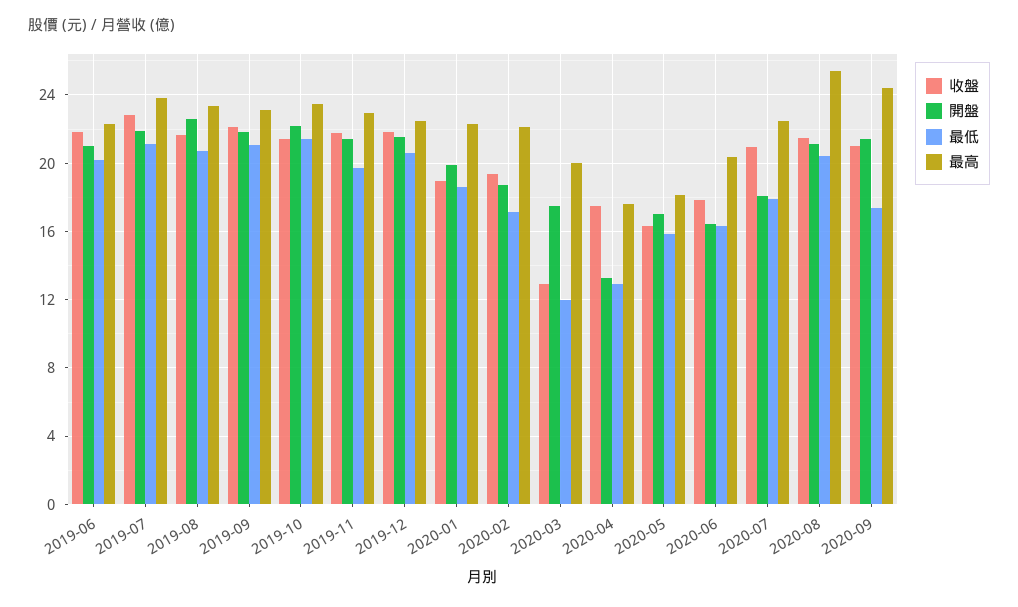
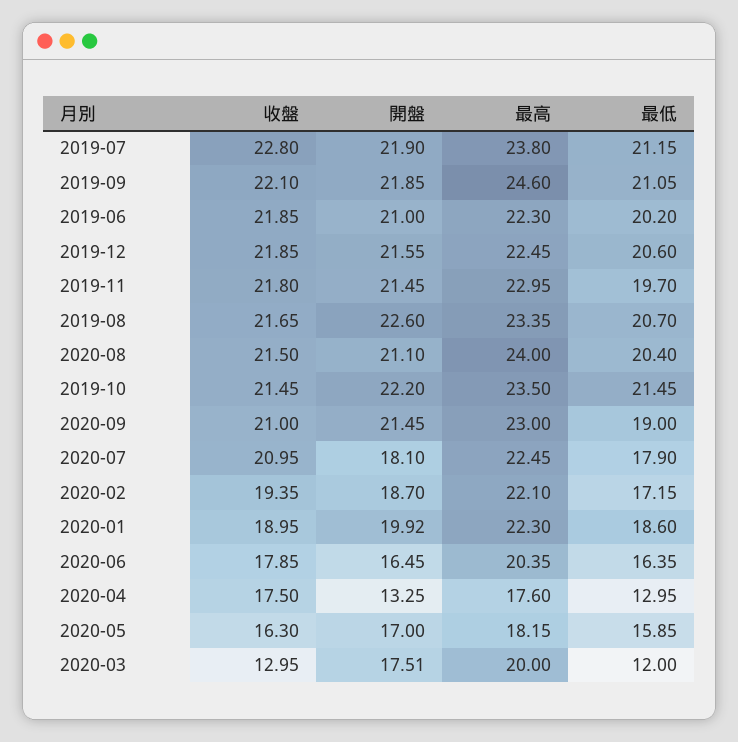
  {
    "收盤": {
      "2019-06": 21.85,
      "2019-07": 22.8,
      "2019-08": 21.65,
      "2019-09": 22.1,
      "2019-10": 21.45,
      "2019-11": 21.8,
      "2019-12": 21.85,
      "2020-01": 18.95,
      "2020-02": 19.35,
      "2020-03": 12.95,
      "2020-04": 17.5,
      "2020-05": 16.3,
      "2020-06": 17.85,
      "2020-07": 20.95,
      "2020-08": 21.5,
      "2020-09": 21
    },
    "開盤": {
      "2019-06": 21,
      "2019-07": 21.9,
      "2019-08": 22.6,
      "2019-09": 21.85,
      "2019-10": 22.2,
      "2019-11": 21.45,
      "2019-12": 21.55,
      "2020-01": 19.92,
      "2020-02": 18.7,
      "2020-03": 17.51,
      "2020-04": 13.25,
      "2020-05": 17,
      "2020-06": 16.45,
      "2020-07": 18.1,
      "2020-08": 21.1,
      "2020-09": 21.45
    },
    "最低": {
      "2019-06": 20.2,
      "2019-07": 21.15,
      "2019-08": 20.7,
      "2019-09": 21.05,
      "2019-10": 21.45,
      "2019-11": 19.7,
      "2019-12": 20.6,
      "2020-01": 18.6,
      "2020-02": 17.15,
      "2020-03": 12,
      "2020-04": 12.95,
      "2020-05": 15.85,
      "2020-06": 16.35,
      "2020-07": 17.9,
      "2020-08": 20.4,
-     "2020-09": 17.5
+     "2020-09": 19
    },
    "最高": {
      "2019-06": 22.3,
      "2019-07": 23.8,
      "2019-08": 23.35,
-     "2019-09": 23,
+     "2019-09": 24.6,
      "2019-10": 23.5,
      "2019-11": 22.95,
      "2019-12": 22.45,
      "2020-01": 22.3,
      "2020-02": 22.1,
      "2020-03": 20,
      "2020-04": 17.6,
      "2020-05": 18.15,
      "2020-06": 20.35,
      "2020-07": 22.45,
-     "2020-08": 25.5,
+     "2020-08": 24,
-     "2020-09": 24.5
+     "2020-09": 23
    }
  }

